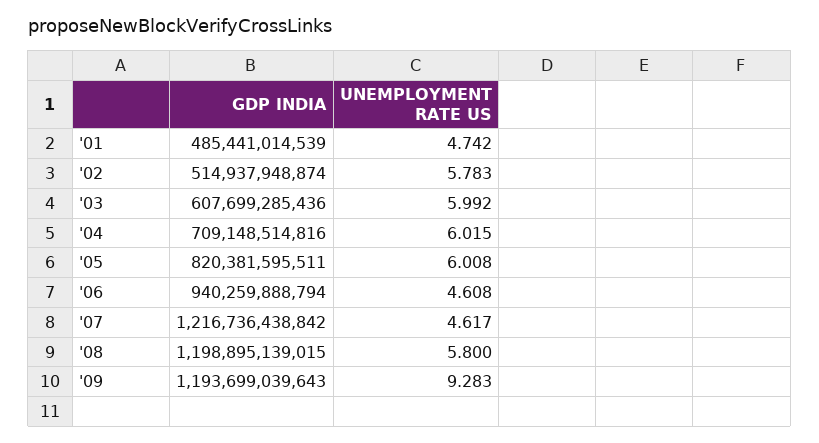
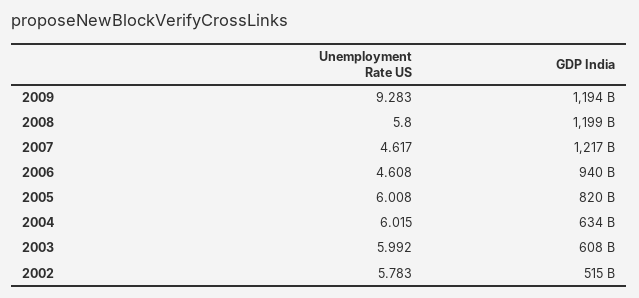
  {
    "GDP INDIA": {
-     "'01": 485441014539,
      "'02": 514937948874,
      "'03": 607699285436,
-     "'04": 709148514816,
+     "'04": 634000000000,
      "'05": 820381595511,
      "'06": 940259888794,
      "'07": 1216736438842,
      "'08": 1198895139015,
      "'09": 1193699039643
    },
    "UNEMPLOYMENT RATE US": {
-     "'01": 4.742,
      "'02": 5.783,
      "'03": 5.992,
      "'04": 6.015,
      "'05": 6.008,
      "'06": 4.608,
      "'07": 4.617,
      "'08": 5.8,
      "'09": 9.283
    }
  }

